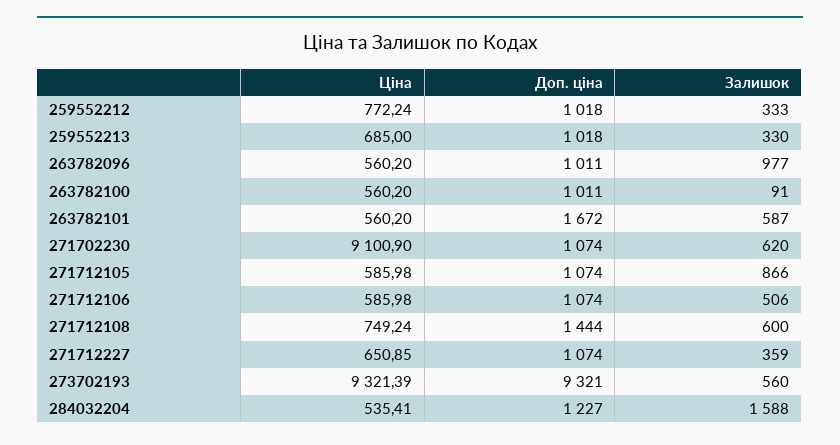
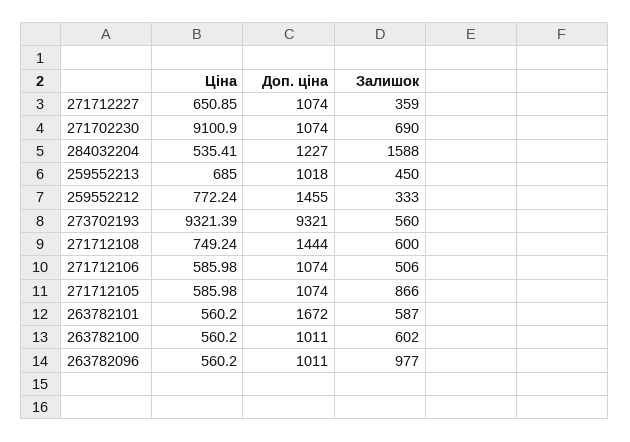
  {
    "Ціна": {
      "259552212": 772.24,
      "259552213": 685,
      "263782096": 560.2,
      "263782100": 560.2,
      "263782101": 560.2,
      "271702230": 9100.9,
      "271712105": 585.98,
      "271712106": 585.98,
      "271712108": 749.24,
      "271712227": 650.85,
      "273702193": 9321.39,
      "284032204": 535.41
    },
    "Доп. ціна": {
-     "259552212": 1018,
+     "259552212": 1455,
      "259552213": 1018,
      "263782096": 1011,
      "263782100": 1011,
      "263782101": 1672,
      "271702230": 1074,
      "271712105": 1074,
      "271712106": 1074,
      "271712108": 1444,
      "271712227": 1074,
      "273702193": 9321,
      "284032204": 1227
    },
    "Залишок": {
      "259552212": 333,
-     "259552213": 330,
+     "259552213": 450,
      "263782096": 977,
-     "263782100": 91,
+     "263782100": 602,
      "263782101": 587,
-     "271702230": 620,
+     "271702230": 690,
      "271712105": 866,
      "271712106": 506,
      "271712108": 600,
      "271712227": 359,
      "273702193": 560,
      "284032204": 1588
    }
  }

